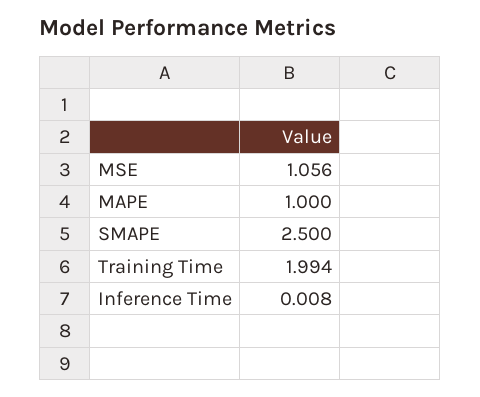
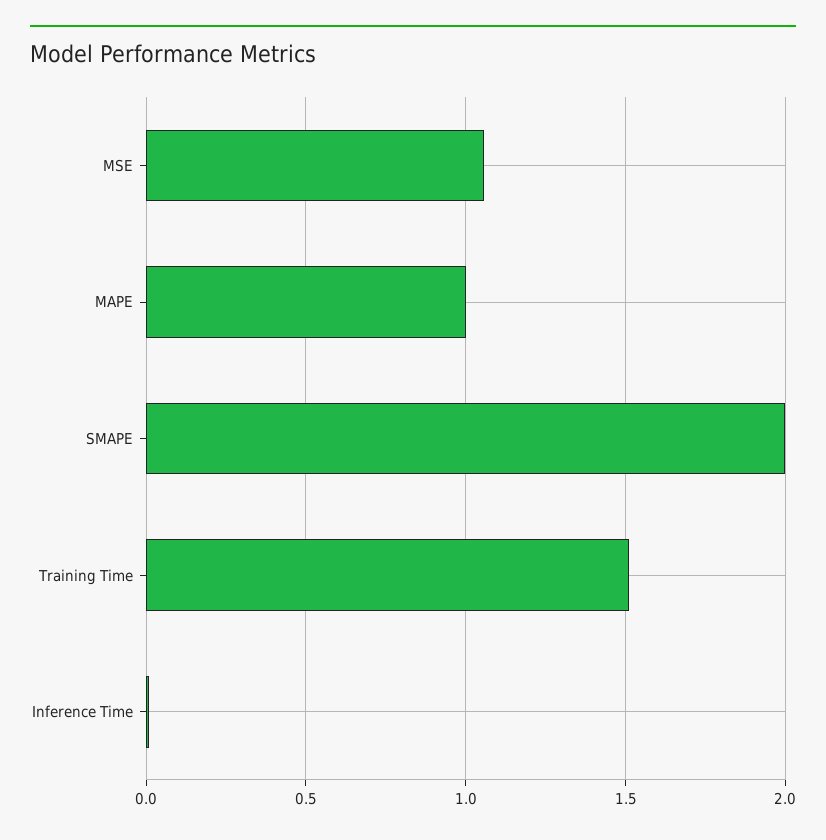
  {
    "MSE": 1.056,
    "MAPE": 1,
-   "SMAPE": 2.5,
+   "SMAPE": 2,
-   "Training Time": 1.994,
+   "Training Time": 1.5,
    "Inference Time": 0.008
  }

